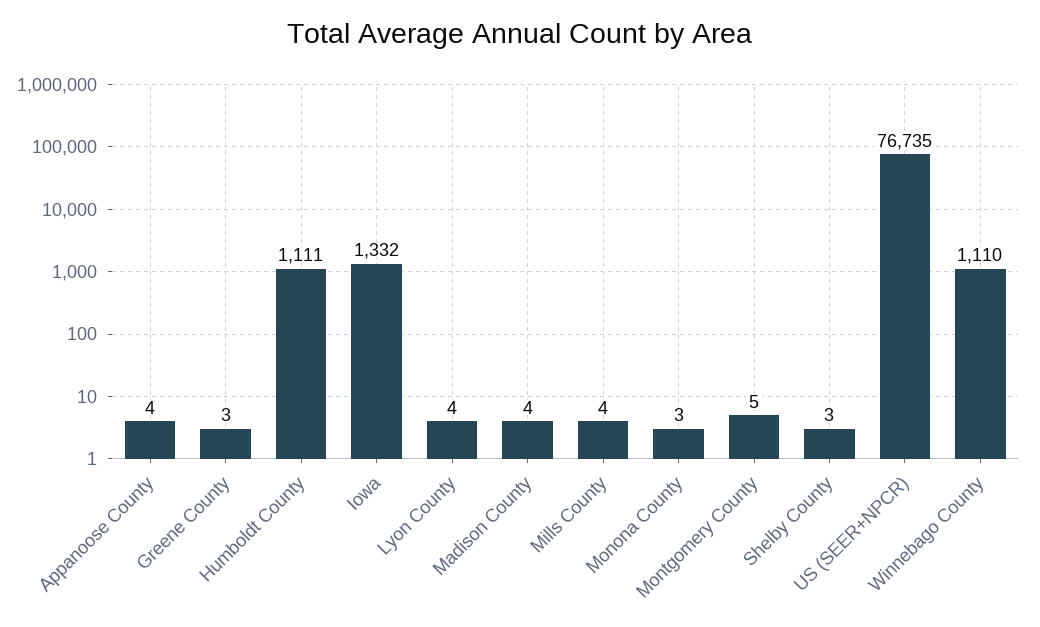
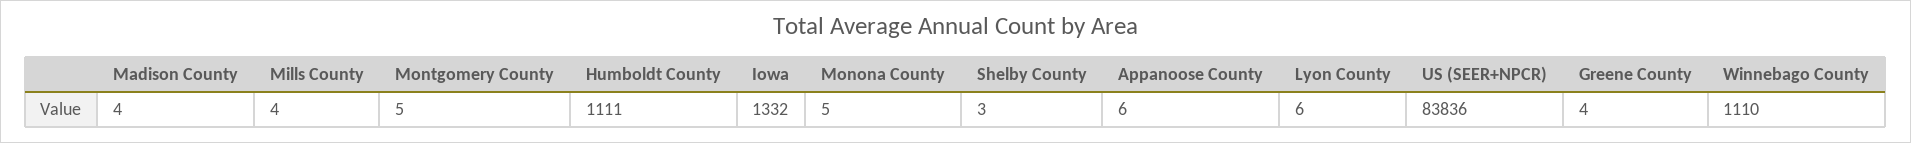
  {
-   "Appanoose County": 4,
+   "Appanoose County": 6,
-   "Greene County": 3,
+   "Greene County": 4,
    "Humboldt County": 1111,
    "Iowa": 1332,
-   "Lyon County": 4,
+   "Lyon County": 6,
    "Madison County": 4,
    "Mills County": 4,
-   "Monona County": 3,
+   "Monona County": 5,
    "Montgomery County": 5,
    "Shelby County": 3,
-   "US (SEER+NPCR)": 76735,
+   "US (SEER+NPCR)": 83836,
    "Winnebago County": 1110
  }

